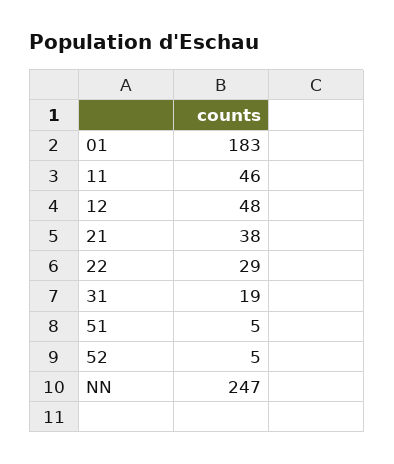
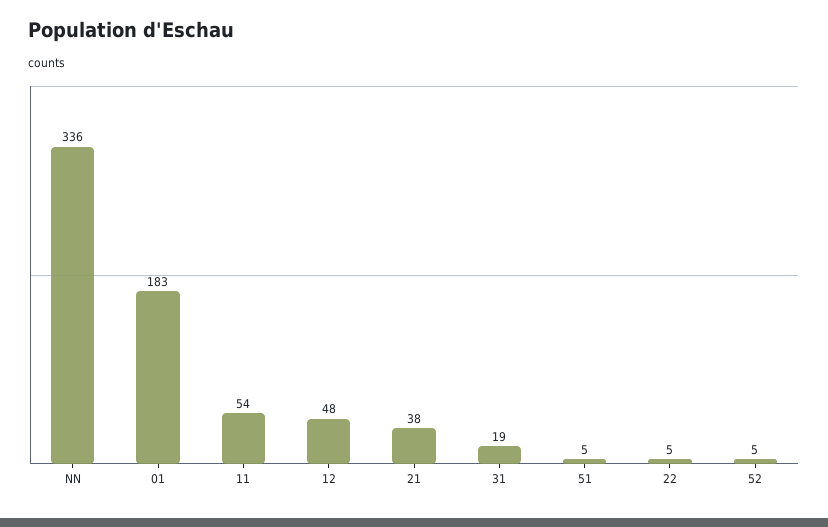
  {
    "01": 183,
-   "11": 46,
+   "11": 54,
    "12": 48,
    "21": 38,
-   "22": 29,
+   "22": 5,
    "31": 19,
    "51": 5,
    "52": 5,
-   "NN": 247
+   "NN": 336
  }

